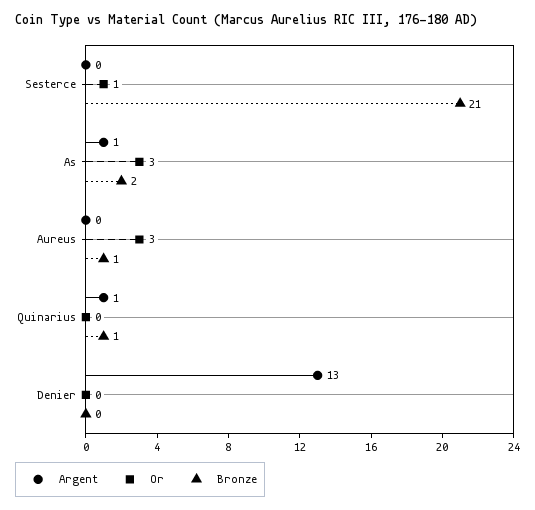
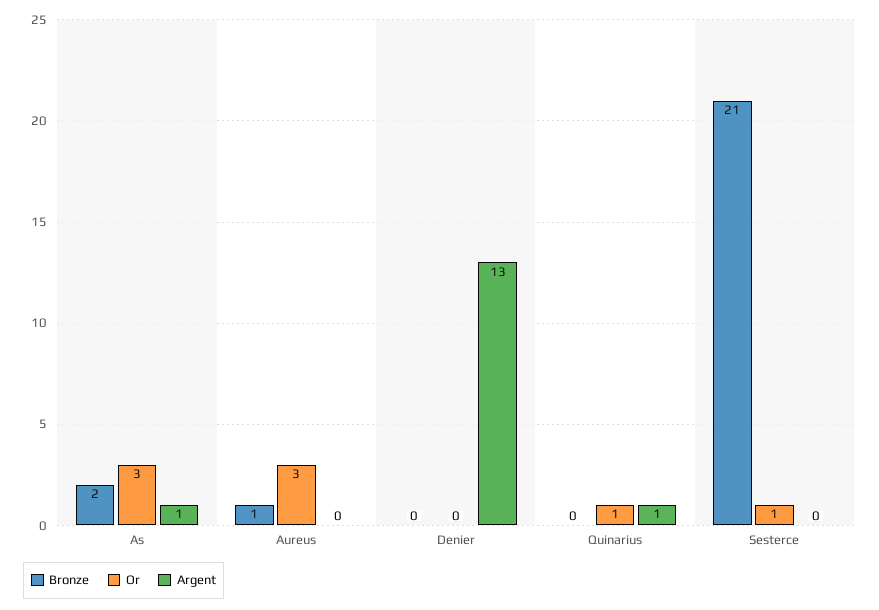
  {
    "Argent": {
      "Sesterce": 0,
      "As": 1,
      "Aureus": 0,
      "Quinarius": 1,
      "Denier": 13
    },
    "Or": {
      "Sesterce": 1,
      "As": 3,
      "Aureus": 3,
-     "Quinarius": 0,
+     "Quinarius": 1,
      "Denier": 0
    },
    "Bronze": {
      "Sesterce": 21,
      "As": 2,
      "Aureus": 1,
-     "Quinarius": 1,
+     "Quinarius": 0,
      "Denier": 0
    }
  }

